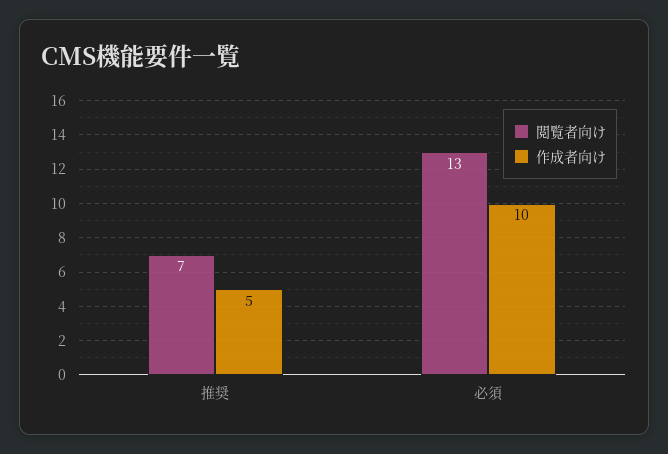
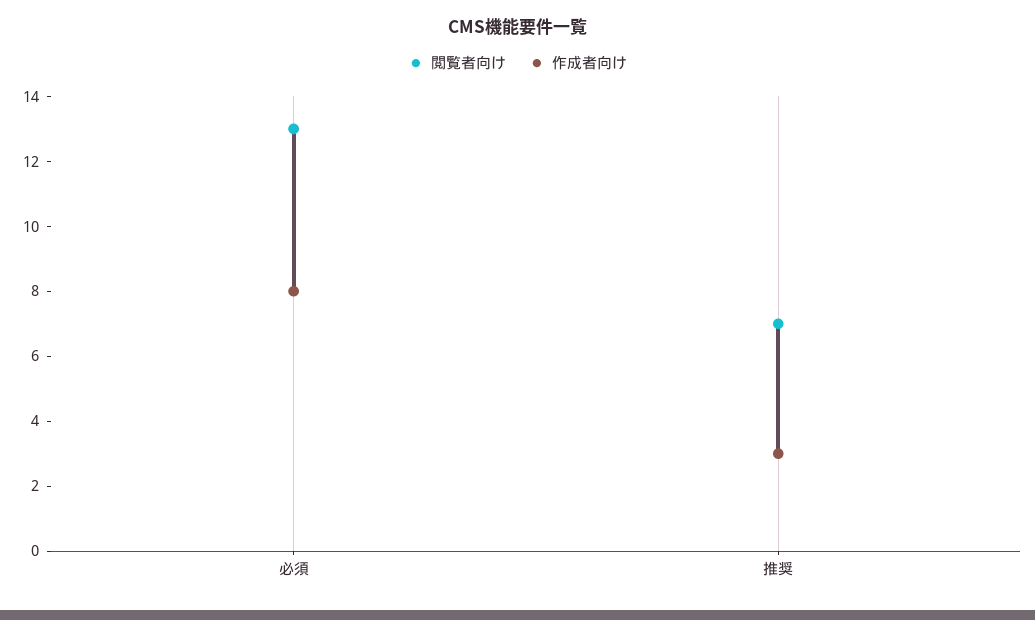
  {
    "閲覧者向け": {
      "推奨": 7,
      "必須": 13
    },
    "作成者向け": {
-     "推奨": 5,
+     "推奨": 3,
-     "必須": 10
+     "必須": 8
    }
  }

